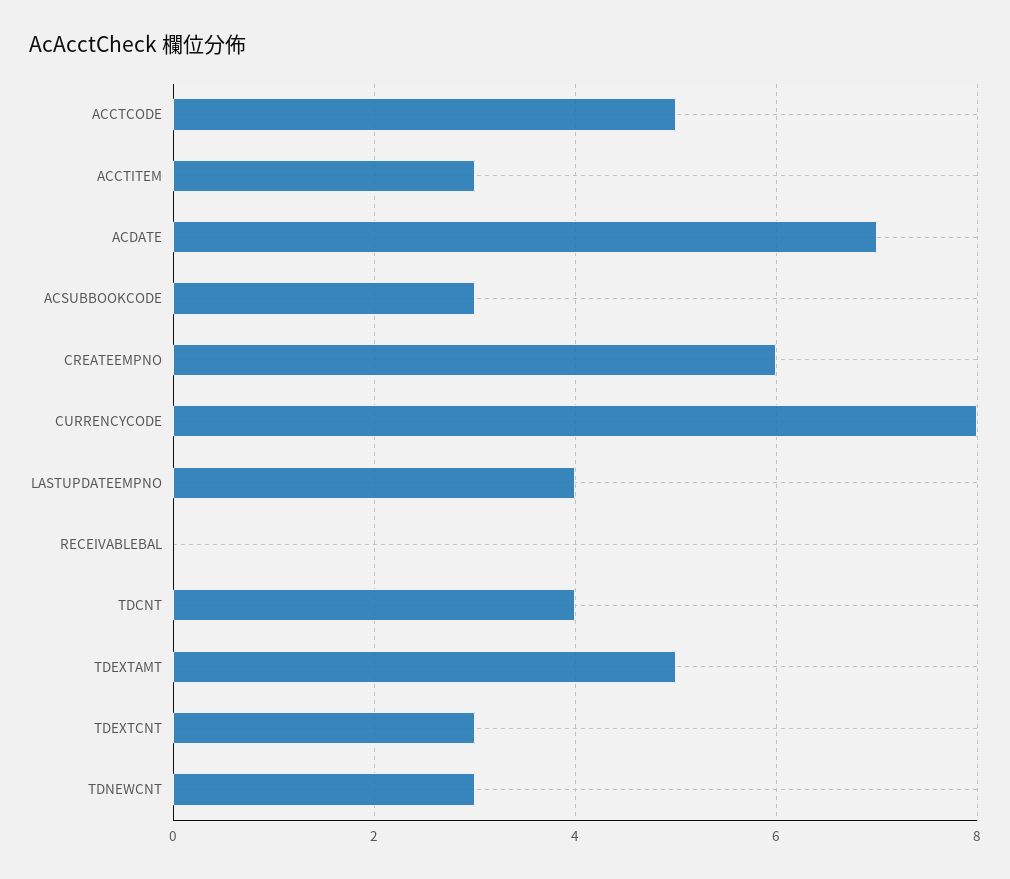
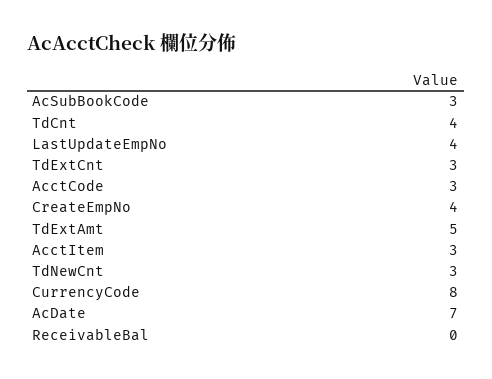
  {
-   "ACCTCODE": 5,
+   "ACCTCODE": 3,
    "ACCTITEM": 3,
    "ACDATE": 7,
    "ACSUBBOOKCODE": 3,
-   "CREATEEMPNO": 6,
+   "CREATEEMPNO": 4,
    "CURRENCYCODE": 8,
    "LASTUPDATEEMPNO": 4,
    "RECEIVABLEBAL": 0,
    "TDCNT": 4,
    "TDEXTAMT": 5,
    "TDEXTCNT": 3,
    "TDNEWCNT": 3
  }

